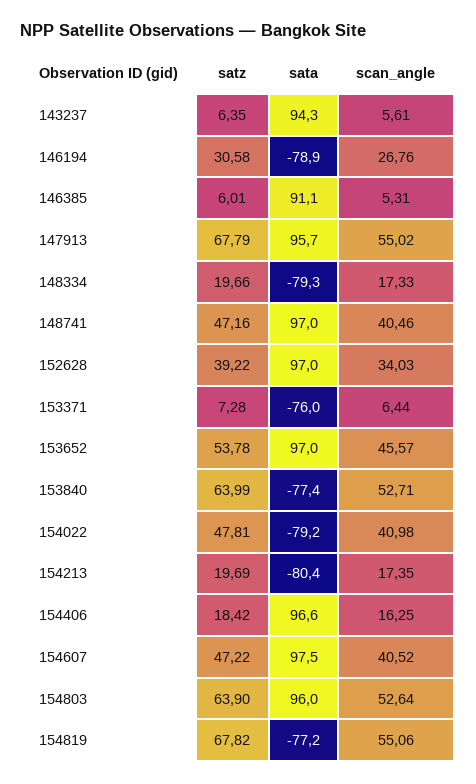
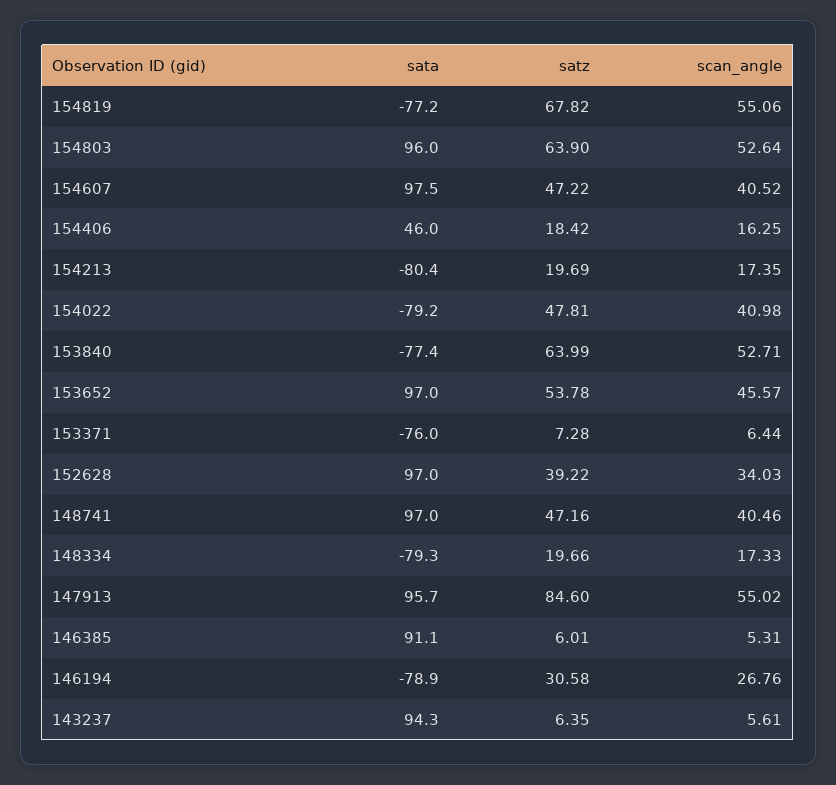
  {
    "satz": {
      "143237": 6.35,
      "146194": 30.58,
      "146385": 6.01,
-     "147913": 67.79,
+     "147913": 84.6,
      "148334": 19.66,
      "148741": 47.16,
      "152628": 39.22,
      "153371": 7.28,
      "153652": 53.78,
      "153840": 63.99,
      "154022": 47.81,
      "154213": 19.69,
      "154406": 18.42,
      "154607": 47.22,
      "154803": 63.9,
      "154819": 67.82
    },
    "sata": {
      "143237": 94.3,
      "146194": -78.9,
      "146385": 91.1,
      "147913": 95.7,
      "148334": -79.3,
      "148741": 97,
      "152628": 97,
      "153371": -76,
      "153652": 97,
      "153840": -77.4,
      "154022": -79.2,
      "154213": -80.4,
-     "154406": 96.6,
+     "154406": 46,
      "154607": 97.5,
      "154803": 96,
      "154819": -77.2
    },
    "scan_angle": {
      "143237": 5.61,
      "146194": 26.76,
      "146385": 5.31,
      "147913": 55.02,
      "148334": 17.33,
      "148741": 40.46,
      "152628": 34.03,
      "153371": 6.44,
      "153652": 45.57,
      "153840": 52.71,
      "154022": 40.98,
      "154213": 17.35,
      "154406": 16.25,
      "154607": 40.52,
      "154803": 52.64,
      "154819": 55.06
    }
  }

